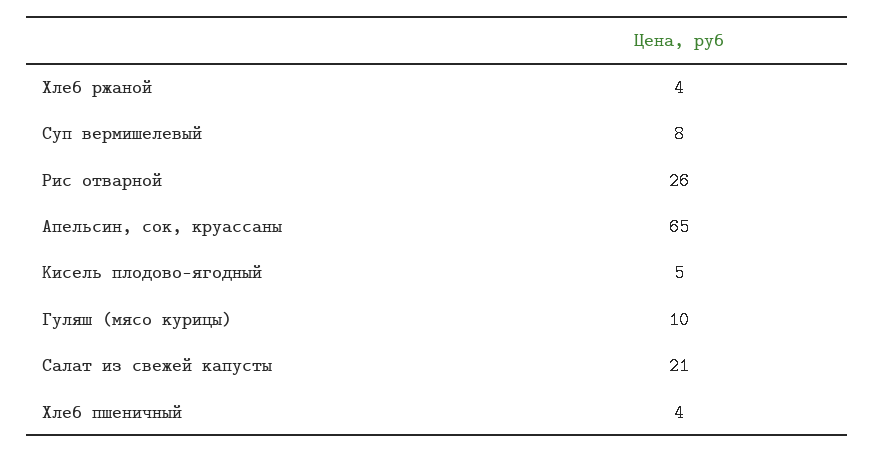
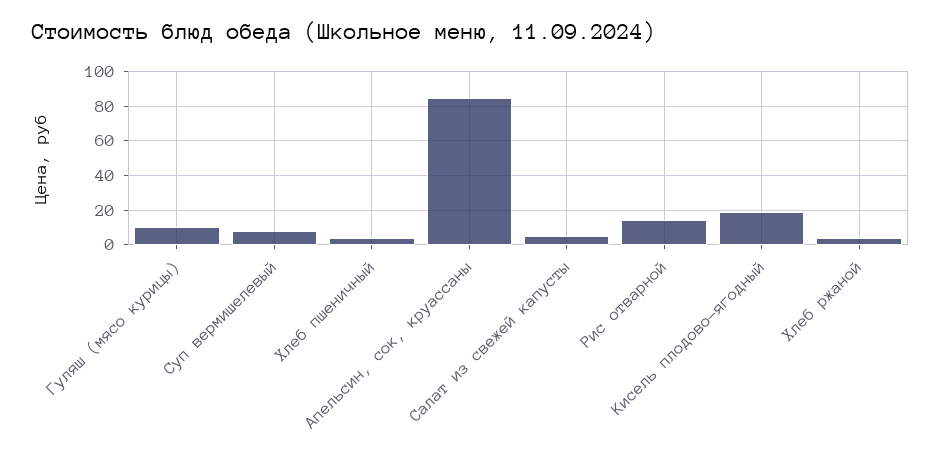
  {
    "Хлеб ржаной": 4,
    "Суп вермишелевый": 8,
-   "Рис отварной": 26,
+   "Рис отварной": 15,
-   "Апельсин, сок, круассаны": 65,
+   "Апельсин, сок, круассаны": 85,
-   "Кисель плодово-ягодный": 5,
+   "Кисель плодово-ягодный": 20,
    "Гуляш (мясо курицы)": 10,
-   "Салат из свежей капусты": 21,
+   "Салат из свежей капусты": 5,
    "Хлеб пшеничный": 4
  }

